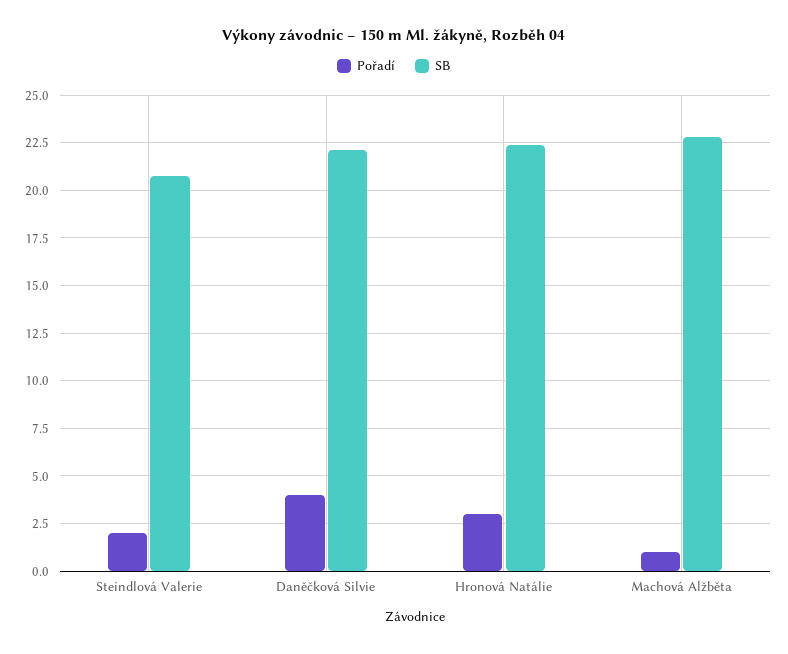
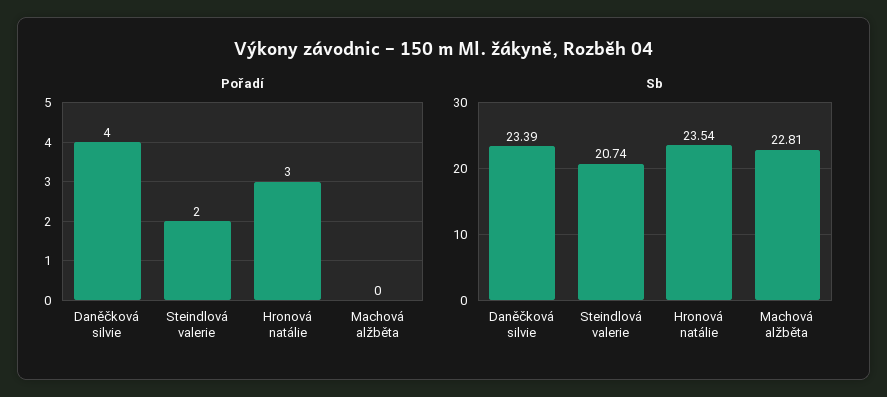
  {
    "Pořadí": {
      "Steindlová Valerie": 2,
      "Daněčková Silvie": 4,
      "Hronová Natálie": 3,
-     "Machová Alžběta": 1
+     "Machová Alžběta": 0
    },
    "SB": {
      "Steindlová Valerie": 20.74,
-     "Daněčková Silvie": 22,
+     "Daněčková Silvie": 23.39,
-     "Hronová Natálie": 22.5,
+     "Hronová Natálie": 23.54,
      "Machová Alžběta": 22.81
    }
  }

